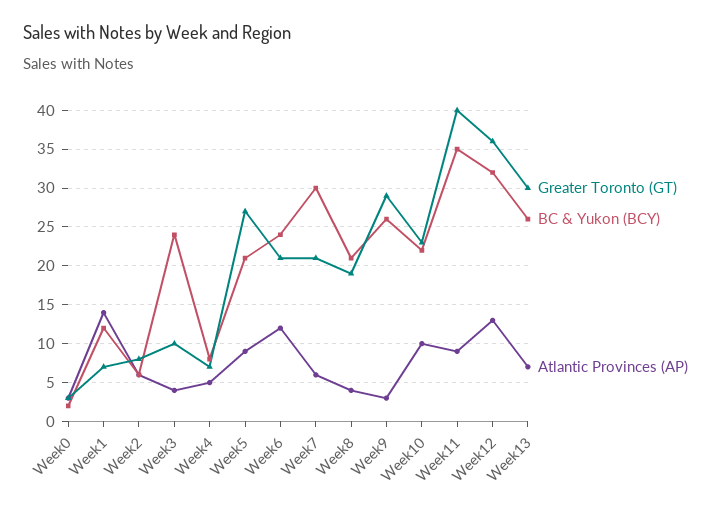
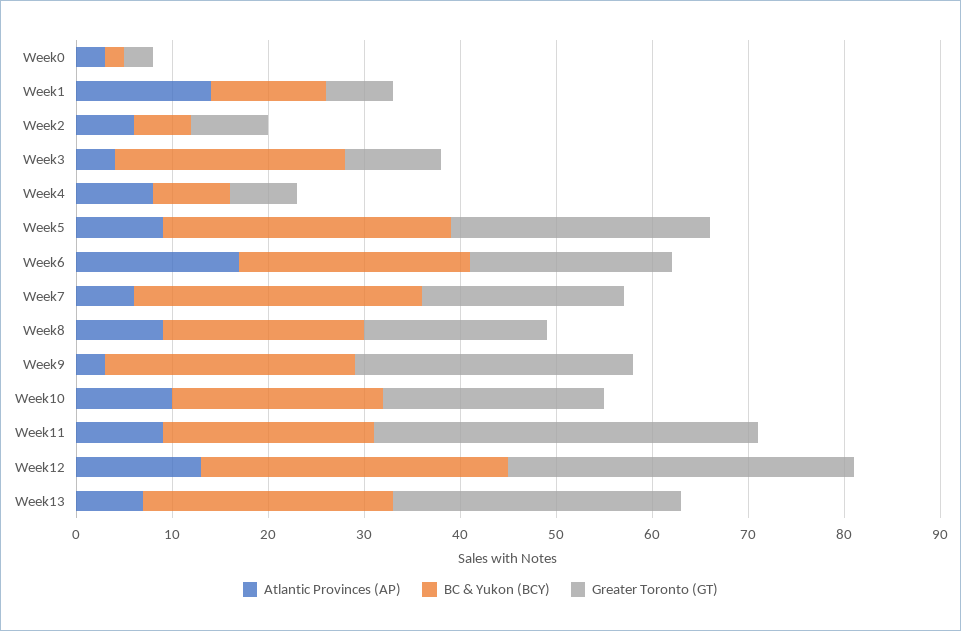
  {
    "Greater Toronto (GT)": {
      "Week0": 3,
      "Week1": 7,
      "Week2": 8,
      "Week3": 10,
      "Week4": 7,
      "Week5": 27,
      "Week6": 21,
      "Week7": 21,
      "Week8": 19,
      "Week9": 29,
      "Week10": 23,
      "Week11": 40,
      "Week12": 36,
      "Week13": 30
    },
    "BC & Yukon (BCY)": {
      "Week0": 2,
      "Week1": 12,
      "Week2": 6,
      "Week3": 24,
      "Week4": 8,
-     "Week5": 21,
+     "Week5": 30,
      "Week6": 24,
      "Week7": 30,
      "Week8": 21,
      "Week9": 26,
      "Week10": 22,
-     "Week11": 35,
+     "Week11": 22,
      "Week12": 32,
      "Week13": 26
    },
    "Atlantic Provinces (AP)": {
      "Week0": 3,
      "Week1": 14,
      "Week2": 6,
      "Week3": 4,
-     "Week4": 5,
+     "Week4": 8,
      "Week5": 9,
-     "Week6": 12,
+     "Week6": 17,
      "Week7": 6,
-     "Week8": 4,
+     "Week8": 9,
      "Week9": 3,
      "Week10": 10,
      "Week11": 9,
      "Week12": 13,
      "Week13": 7
    }
  }

